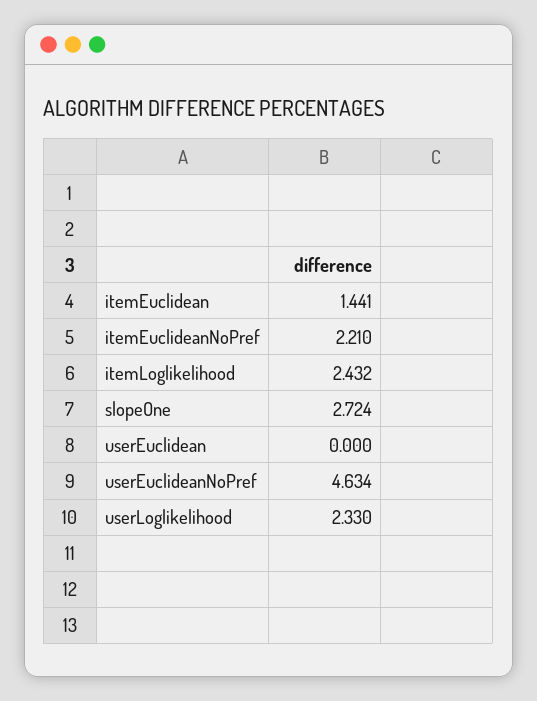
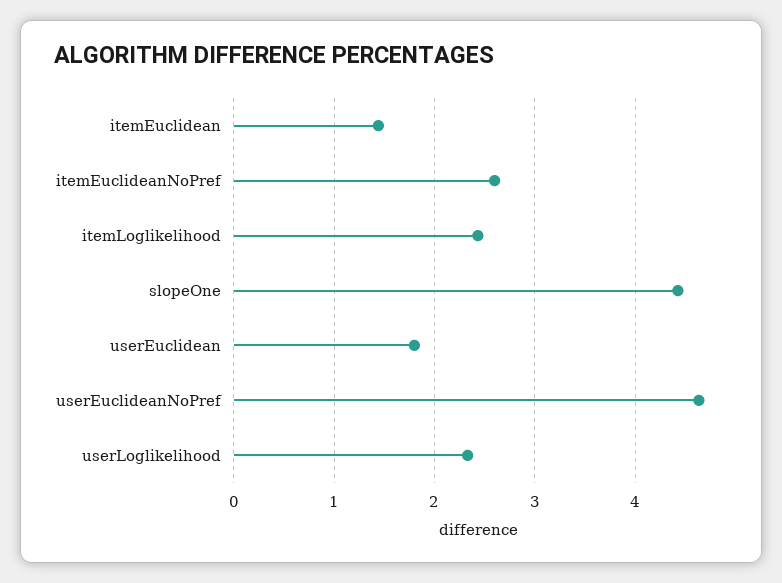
  {
    "itemEuclidean": 1.441,
-   "itemEuclideanNoPref": 2.21,
+   "itemEuclideanNoPref": 2.6,
    "itemLoglikelihood": 2.432,
-   "slopeOne": 2.724,
+   "slopeOne": 4.4,
-   "userEuclidean": 0,
+   "userEuclidean": 1.8,
    "userEuclideanNoPref": 4.634,
    "userLoglikelihood": 2.33
  }

